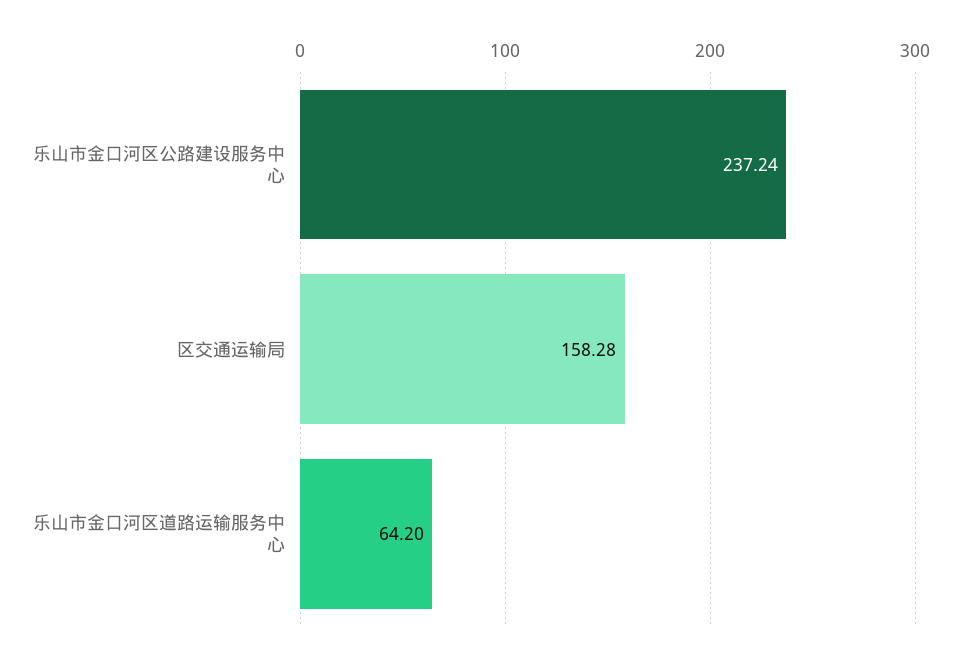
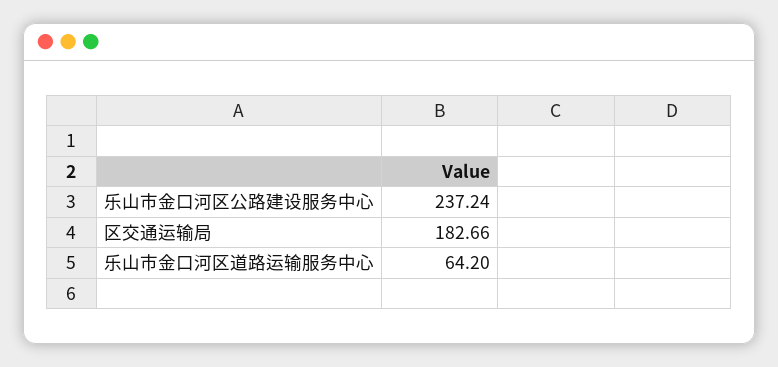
  {
    "乐山市金口河区公路建设服务中心": 237.24,
-   "区交通运输局": 158.28,
+   "区交通运输局": 182.66,
    "乐山市金口河区道路运输服务中心": 64.2
  }

